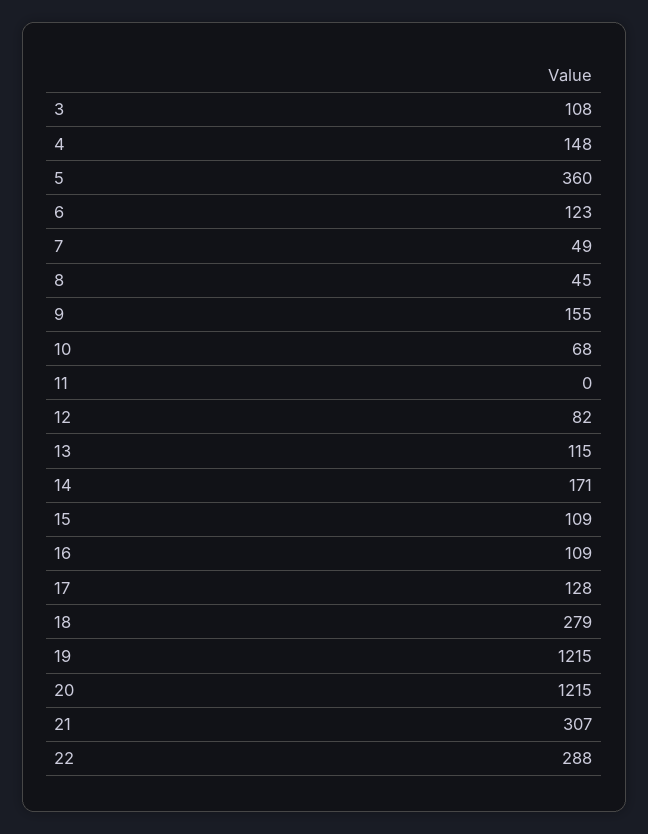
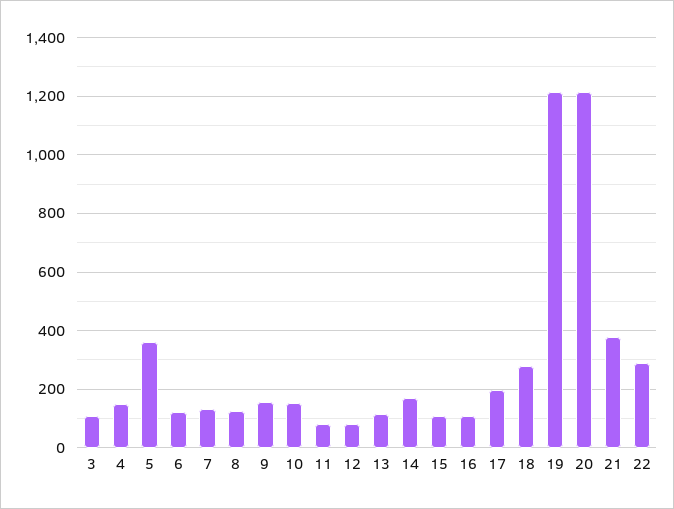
  {
    "3": 108,
    "4": 148,
    "5": 360,
    "6": 123,
-   "7": 49,
+   "7": 125,
-   "8": 45,
+   "8": 125,
    "9": 155,
-   "10": 68,
+   "10": 150,
-   "11": 0,
+   "11": 75,
    "12": 82,
    "13": 115,
    "14": 171,
    "15": 109,
    "16": 109,
-   "17": 128,
+   "17": 200,
    "18": 279,
    "19": 1215,
    "20": 1215,
-   "21": 307,
+   "21": 375,
    "22": 288
  }

